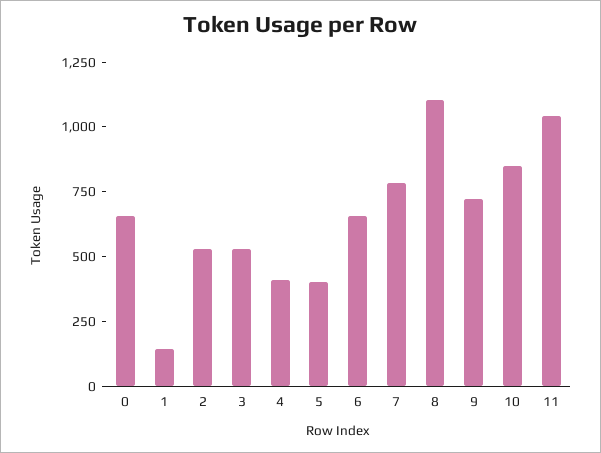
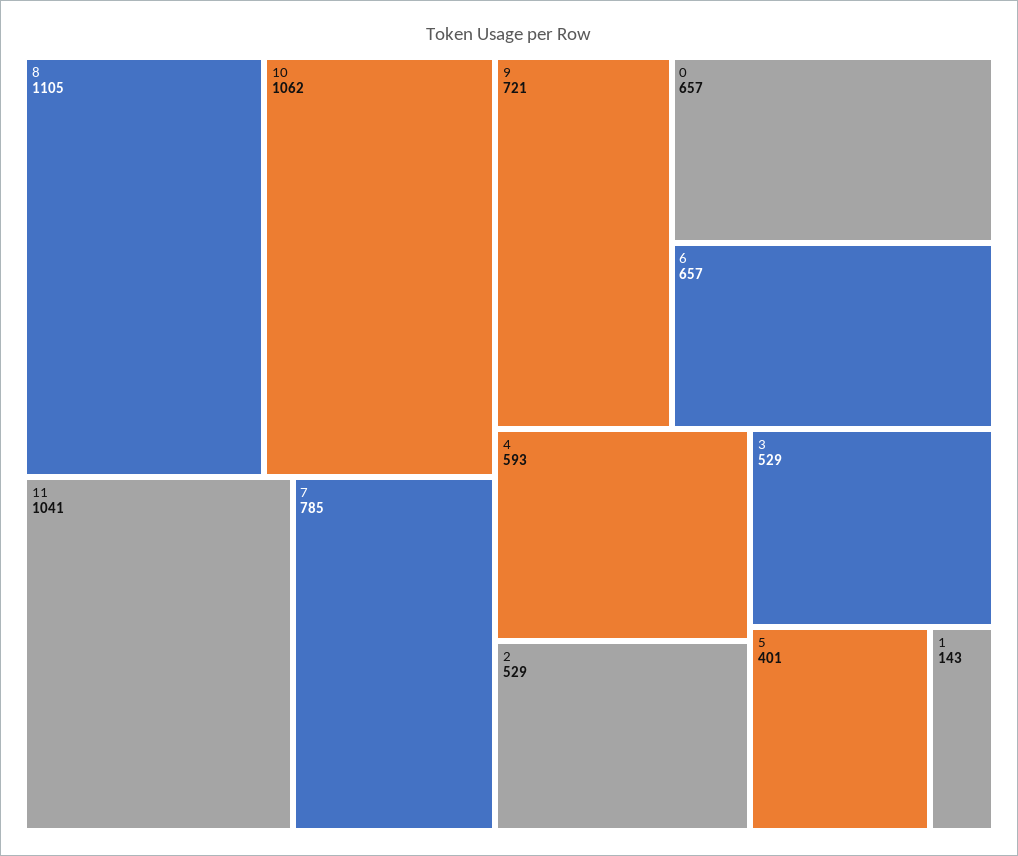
  {
    "0": 657,
    "1": 143,
    "2": 529,
    "3": 529,
-   "4": 400,
+   "4": 593,
    "5": 401,
    "6": 657,
    "7": 785,
    "8": 1105,
    "9": 721,
-   "10": 850,
+   "10": 1062,
    "11": 1041
  }

